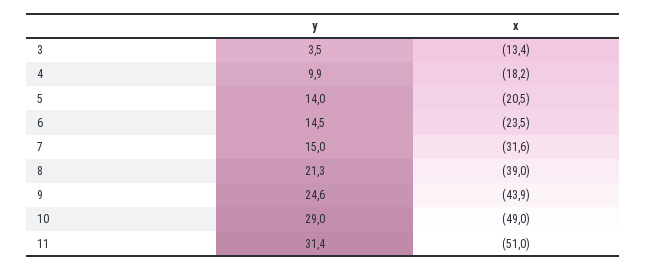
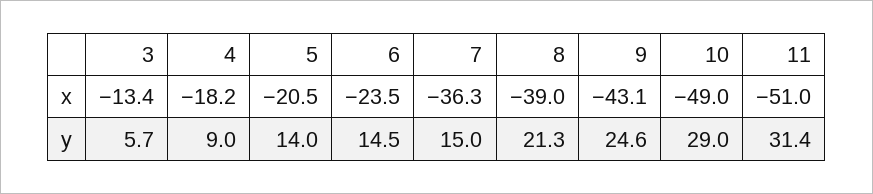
  {
    "y": {
-     "3": 3.5,
+     "3": 5.7,
-     "4": 9.9,
+     "4": 9,
      "5": 14,
      "6": 14.5,
      "7": 15,
      "8": 21.3,
      "9": 24.6,
      "10": 29,
      "11": 31.4
    },
    "x": {
      "3": -13.4,
      "4": -18.2,
      "5": -20.5,
      "6": -23.5,
-     "7": -31.6,
+     "7": -36.3,
      "8": -39,
-     "9": -43.9,
+     "9": -43.1,
      "10": -49,
      "11": -51
    }
  }

